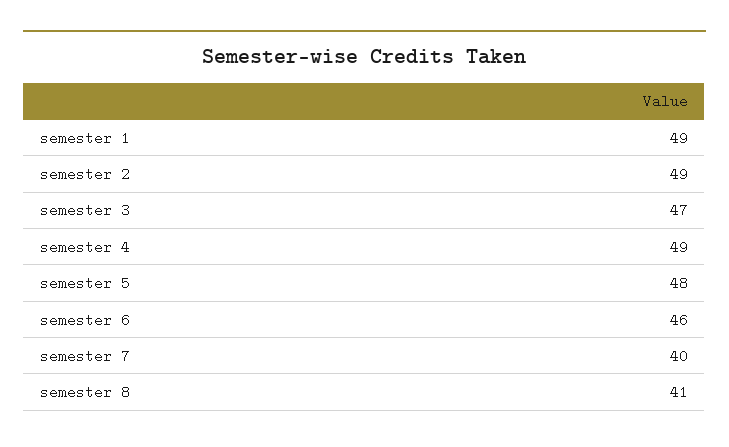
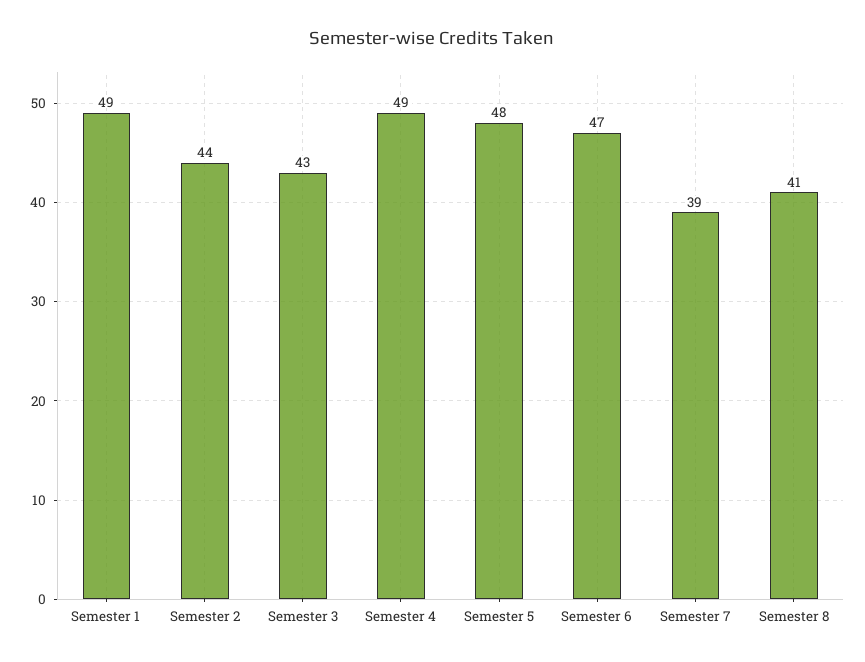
  {
    "semester 1": 49,
-   "semester 2": 49,
+   "semester 2": 44,
-   "semester 3": 47,
+   "semester 3": 43,
    "semester 4": 49,
    "semester 5": 48,
-   "semester 6": 46,
+   "semester 6": 47,
-   "semester 7": 40,
+   "semester 7": 39,
    "semester 8": 41
  }

